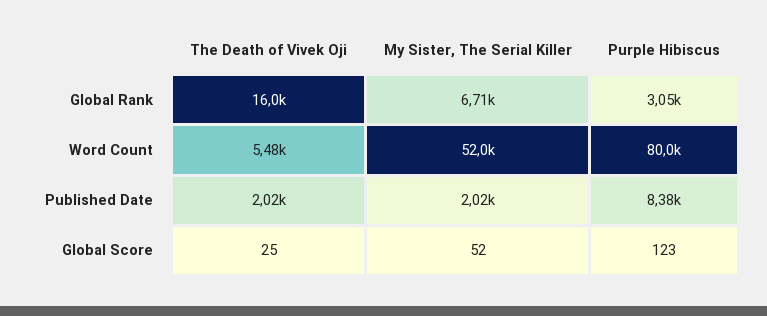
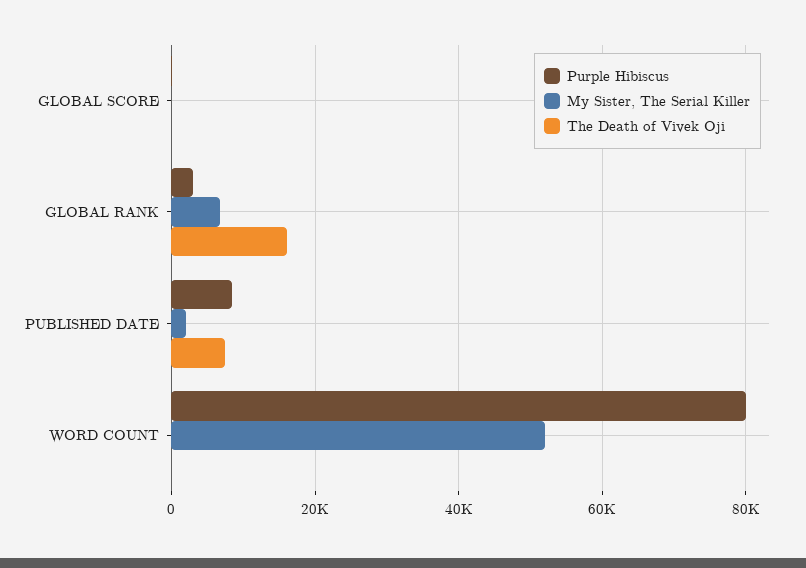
  {
    "The Death of Vivek Oji": {
      "Global Rank": 16000,
-     "Word Count": 5480,
+     "Word Count": 0,
-     "Published Date": 2020,
+     "Published Date": 8000,
      "Global Score": 25
    },
    "My Sister, The Serial Killer": {
      "Global Rank": 6710,
      "Word Count": 52000,
      "Published Date": 2020,
      "Global Score": 52
    },
    "Purple Hibiscus": {
      "Global Rank": 3050,
      "Word Count": 80000,
      "Published Date": 8380,
      "Global Score": 123
    }
  }

